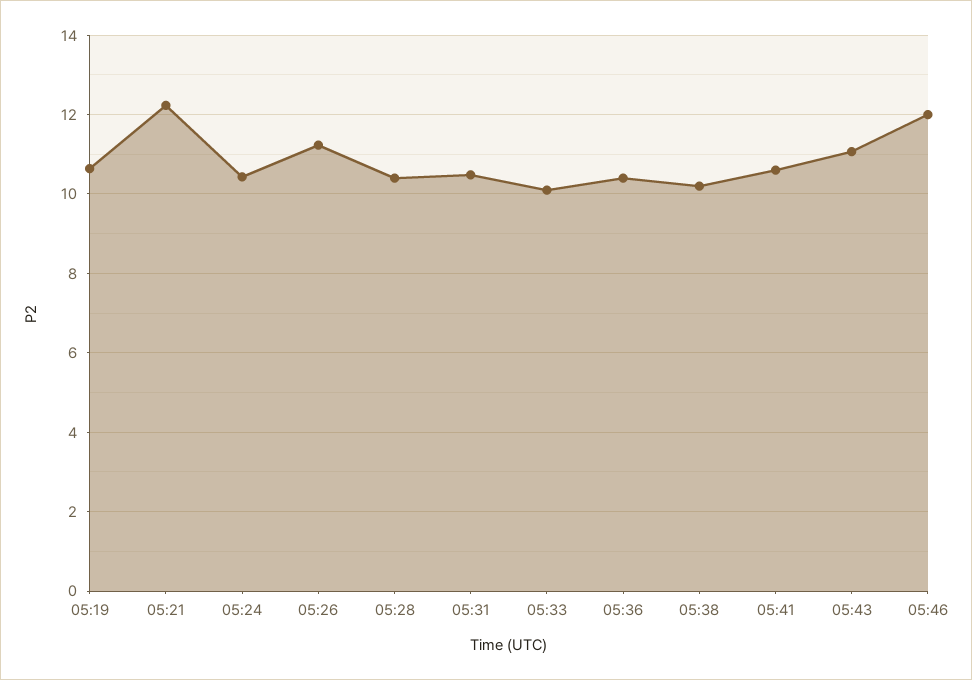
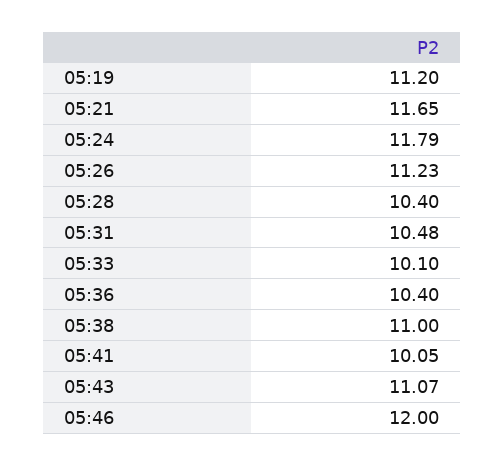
  {
-   "05:19": 10.6,
+   "05:19": 11.2,
-   "05:21": 12.2,
+   "05:21": 11.65,
-   "05:24": 10.4,
+   "05:24": 11.79,
    "05:26": 11.23,
    "05:28": 10.4,
    "05:31": 10.48,
    "05:33": 10.1,
    "05:36": 10.4,
-   "05:38": 10.2,
+   "05:38": 11,
-   "05:41": 10.6,
+   "05:41": 10.05,
    "05:43": 11.07,
    "05:46": 12
  }

